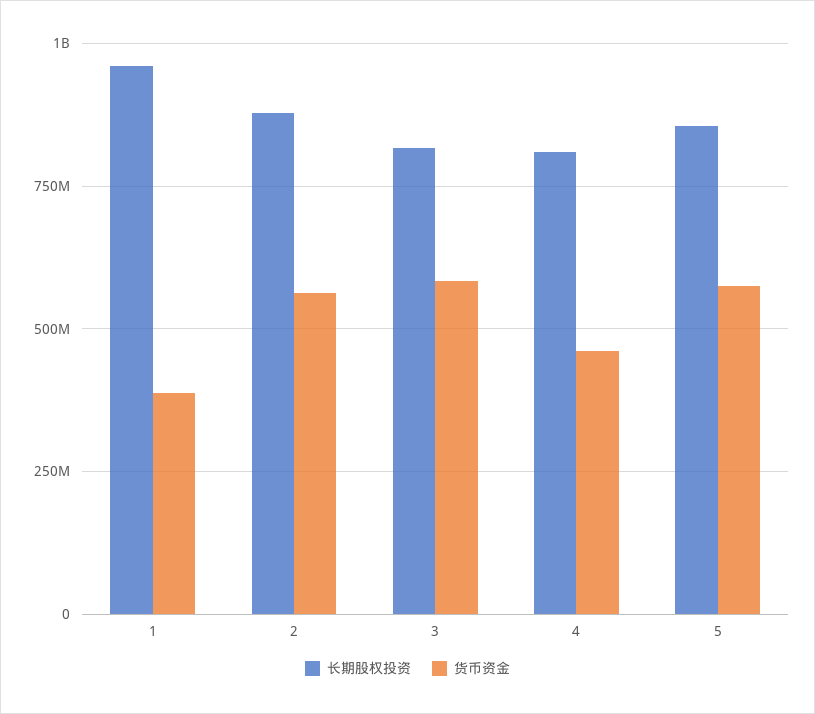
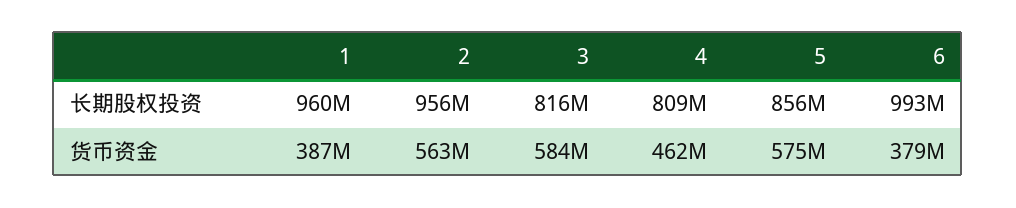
  {
    "长期股权投资": {
      "1": 960000000,
-     "2": 875000000,
+     "2": 956000000,
      "3": 816000000,
      "4": 809000000,
-     "5": 856000000
+     "5": 856000000,
+     "6": 993000000
    },
    "货币资金": {
      "1": 387000000,
      "2": 563000000,
      "3": 584000000,
      "4": 462000000,
-     "5": 575000000
+     "5": 575000000,
+     "6": 379000000
    }
  }

